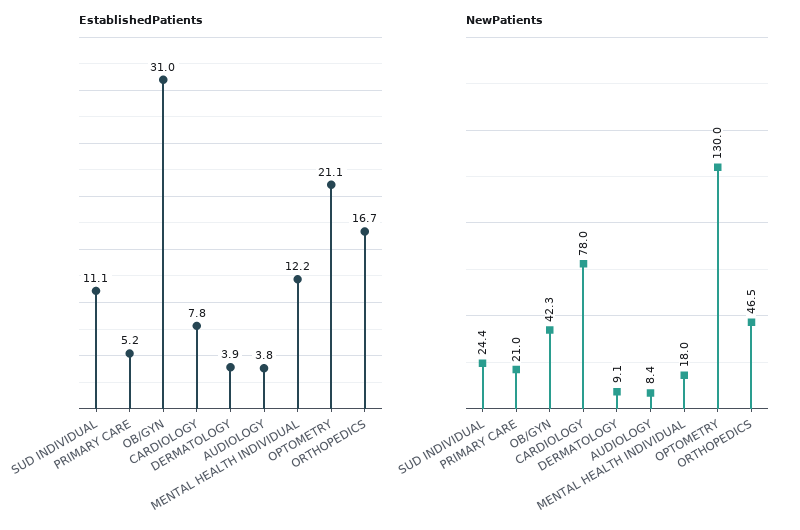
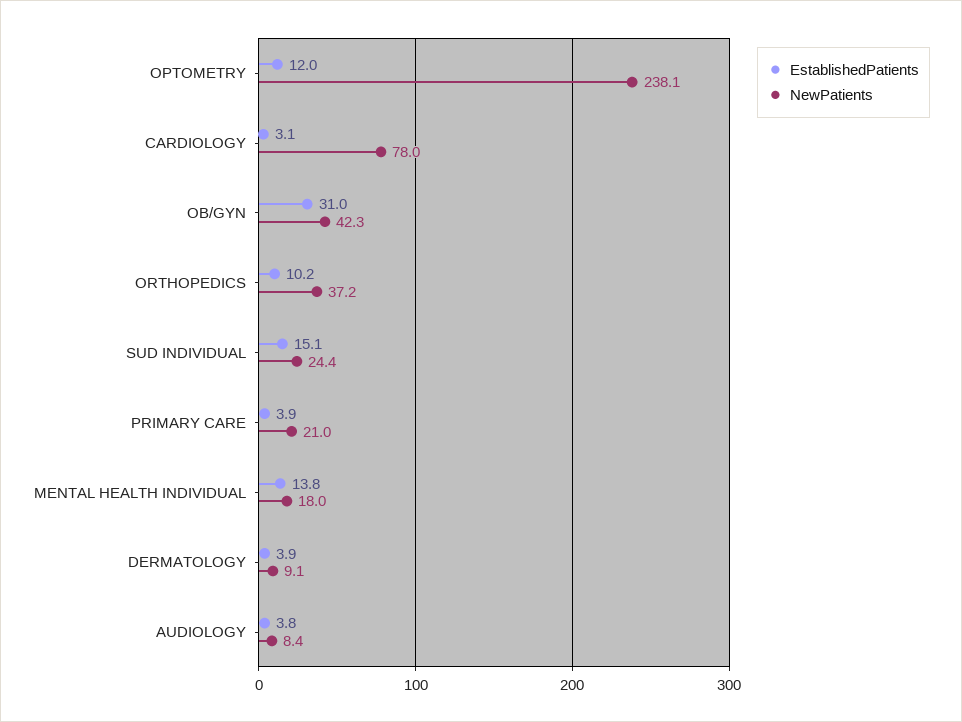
  {
    "EstablishedPatients": {
-     "SUD INDIVIDUAL": 11.1,
+     "SUD INDIVIDUAL": 15.1,
-     "PRIMARY CARE": 5.2,
+     "PRIMARY CARE": 3.9,
      "OB/GYN": 31,
-     "CARDIOLOGY": 7.8,
+     "CARDIOLOGY": 3.1,
      "DERMATOLOGY": 3.9,
      "AUDIOLOGY": 3.8,
-     "MENTAL HEALTH INDIVIDUAL": 12.2,
+     "MENTAL HEALTH INDIVIDUAL": 13.8,
-     "OPTOMETRY": 21.1,
+     "OPTOMETRY": 12,
-     "ORTHOPEDICS": 16.7
+     "ORTHOPEDICS": 10.2
    },
    "NewPatients": {
      "SUD INDIVIDUAL": 24.4,
      "PRIMARY CARE": 21,
      "OB/GYN": 42.3,
      "CARDIOLOGY": 78,
      "DERMATOLOGY": 9.1,
      "AUDIOLOGY": 8.4,
      "MENTAL HEALTH INDIVIDUAL": 18,
-     "OPTOMETRY": 130,
+     "OPTOMETRY": 238.1,
-     "ORTHOPEDICS": 46.5
+     "ORTHOPEDICS": 37.2
    }
  }

